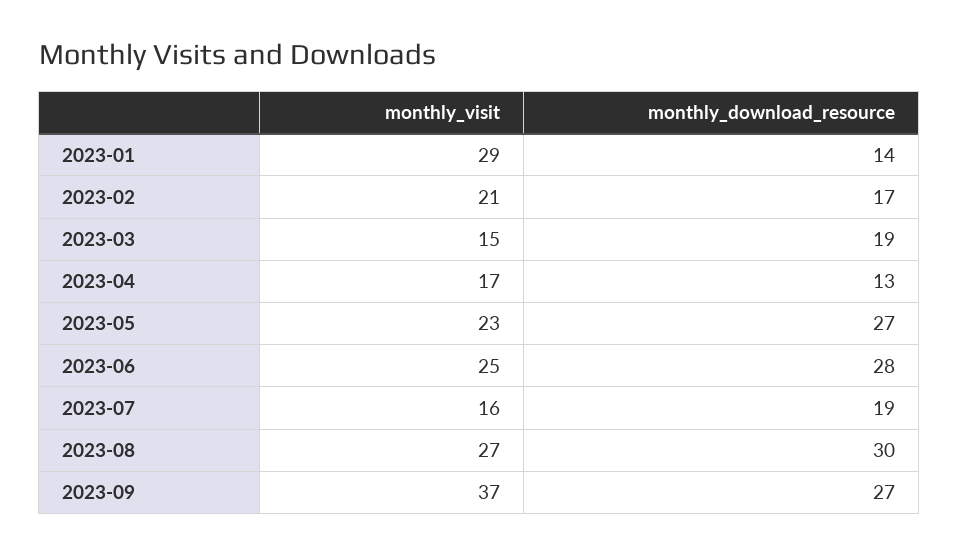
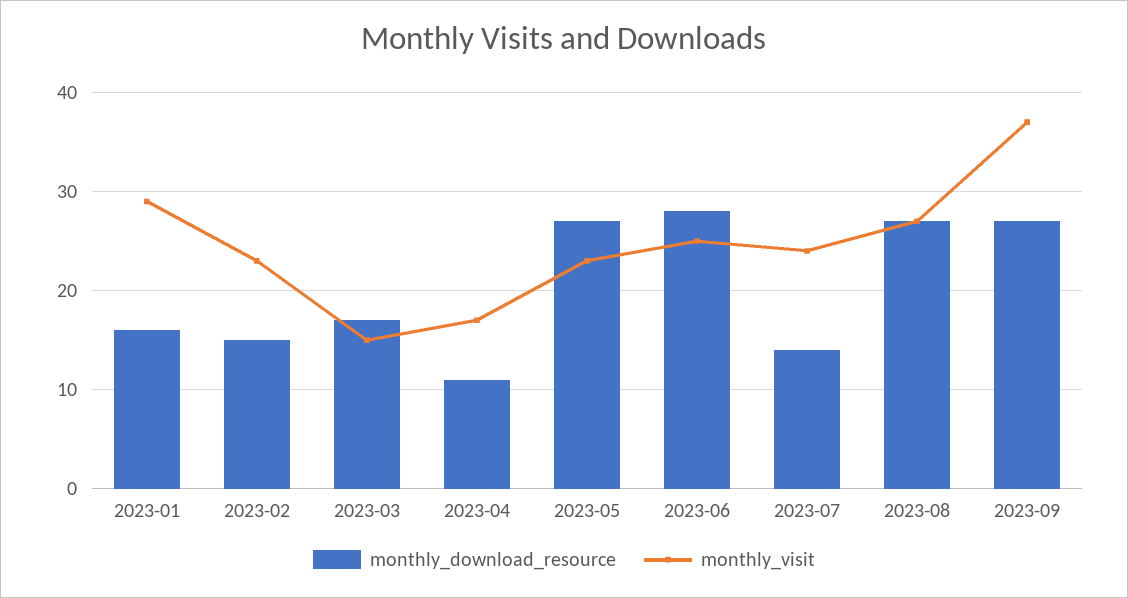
  {
    "monthly_visit": {
      "2023-01": 29,
-     "2023-02": 21,
+     "2023-02": 23,
      "2023-03": 15,
      "2023-04": 17,
      "2023-05": 23,
      "2023-06": 25,
-     "2023-07": 16,
+     "2023-07": 24,
      "2023-08": 27,
      "2023-09": 37
    },
    "monthly_download_resource": {
-     "2023-01": 14,
+     "2023-01": 16,
-     "2023-02": 17,
+     "2023-02": 15,
-     "2023-03": 19,
+     "2023-03": 17,
-     "2023-04": 13,
+     "2023-04": 11,
      "2023-05": 27,
      "2023-06": 28,
-     "2023-07": 19,
+     "2023-07": 14,
-     "2023-08": 30,
+     "2023-08": 27,
      "2023-09": 27
    }
  }

